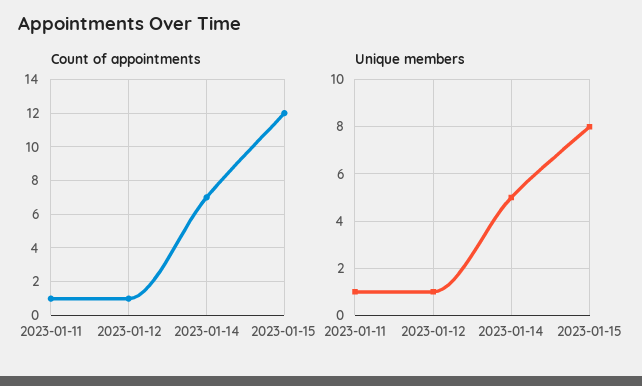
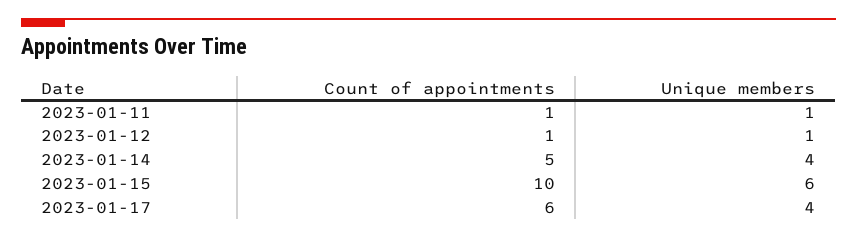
  {
    "Count of appointments": {
      "2023-01-11": 1,
      "2023-01-12": 1,
-     "2023-01-14": 7,
+     "2023-01-14": 5,
-     "2023-01-15": 12
+     "2023-01-15": 10,
+     "2023-01-17": 6
    },
    "Unique members": {
      "2023-01-11": 1,
      "2023-01-12": 1,
-     "2023-01-14": 5,
+     "2023-01-14": 4,
-     "2023-01-15": 8
+     "2023-01-15": 6,
+     "2023-01-17": 4
    }
  }

